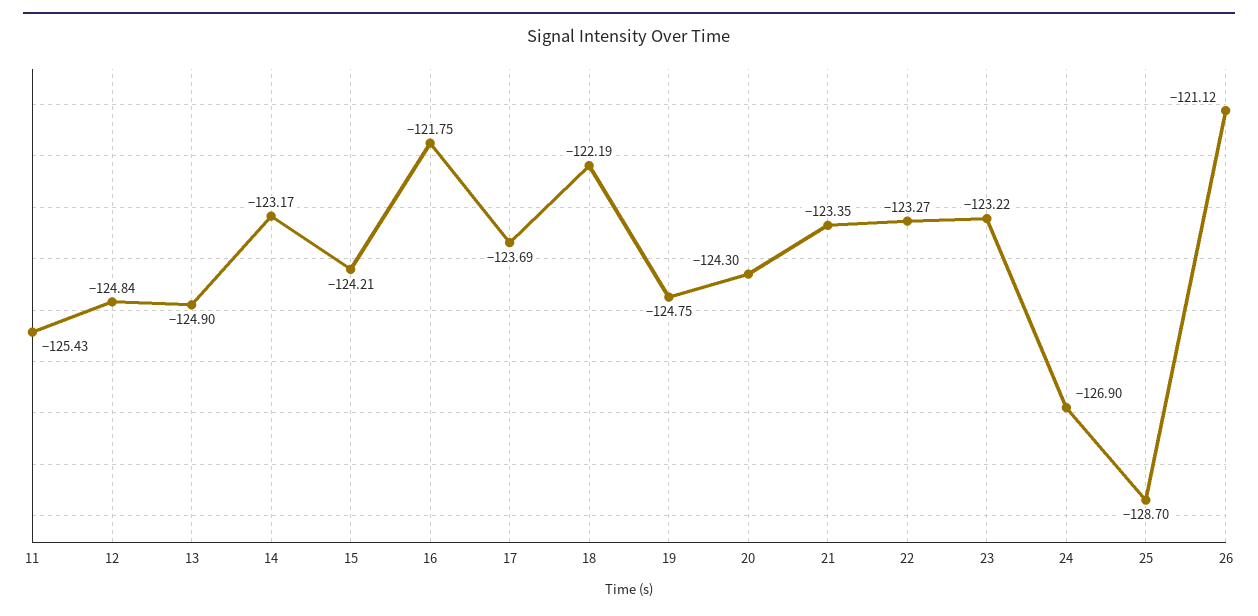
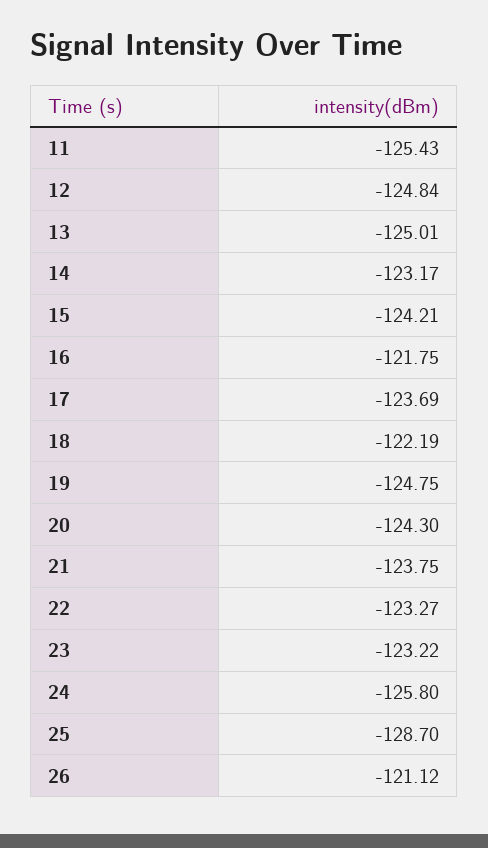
  {
    "11": -125.43,
    "12": -124.84,
-   "13": -124.9,
+   "13": -125.01,
    "14": -123.17,
    "15": -124.21,
    "16": -121.75,
    "17": -123.69,
    "18": -122.19,
    "19": -124.75,
    "20": -124.3,
-   "21": -123.35,
+   "21": -123.75,
    "22": -123.27,
    "23": -123.22,
-   "24": -126.9,
+   "24": -125.8,
    "25": -128.7,
    "26": -121.12
  }

